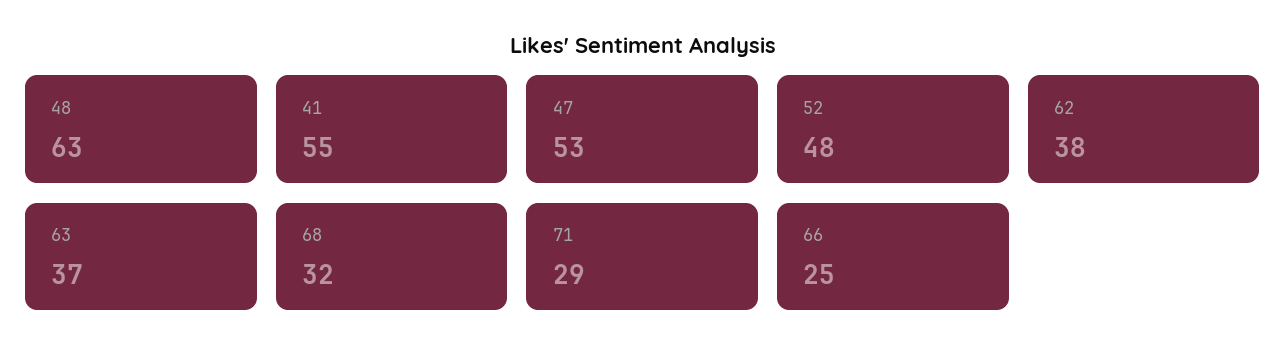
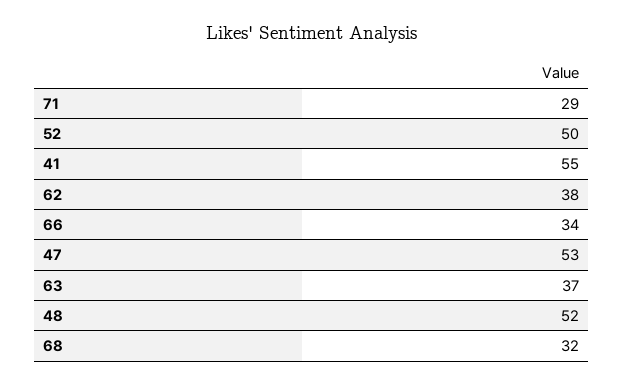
  {
-   "48": 63,
+   "48": 52,
    "41": 55,
    "47": 53,
-   "52": 48,
+   "52": 50,
    "62": 38,
    "63": 37,
    "68": 32,
    "71": 29,
-   "66": 25
+   "66": 34
  }

